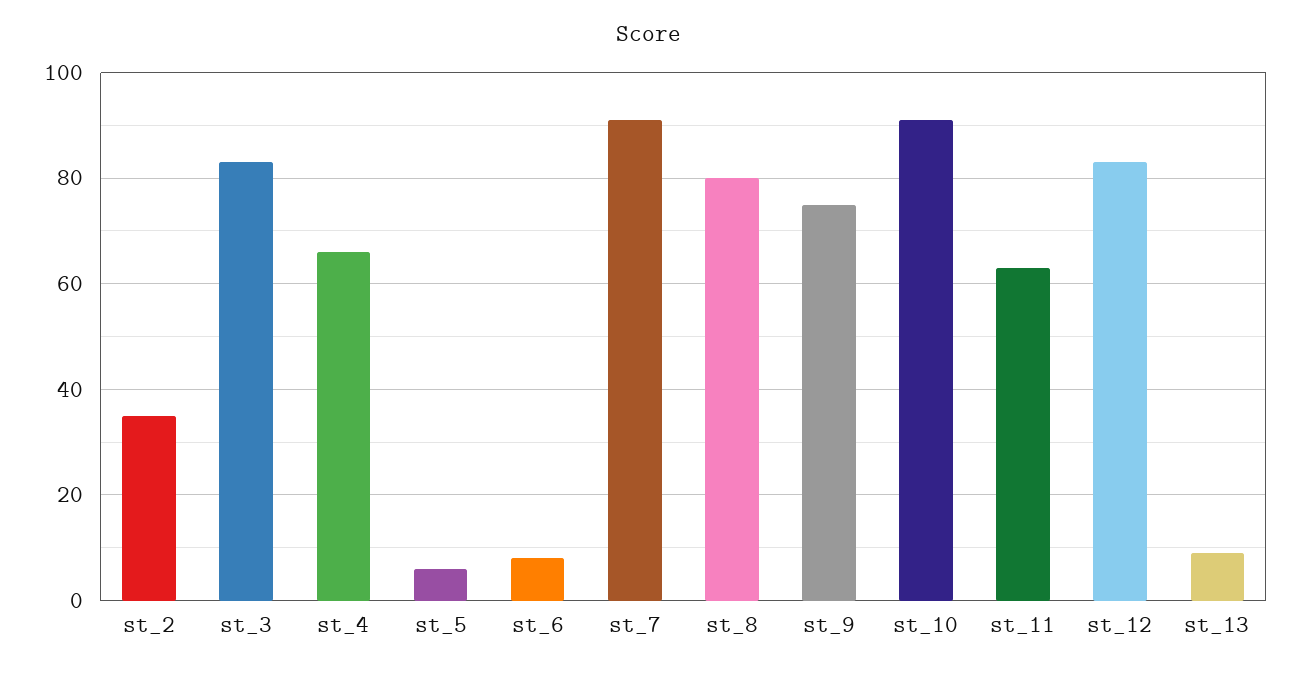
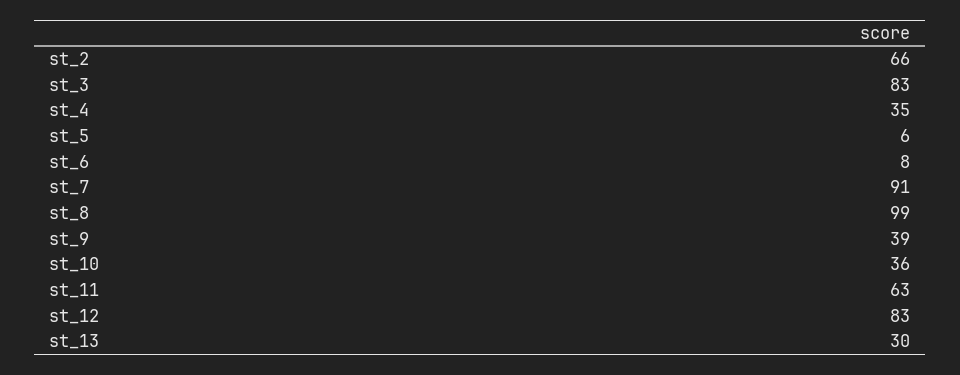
  {
-   "st_2": 35,
+   "st_2": 66,
    "st_3": 83,
-   "st_4": 65,
+   "st_4": 35,
    "st_5": 6,
    "st_6": 8,
    "st_7": 91,
-   "st_8": 80,
+   "st_8": 99,
-   "st_9": 75,
+   "st_9": 39,
-   "st_10": 90,
+   "st_10": 36,
    "st_11": 63,
    "st_12": 83,
-   "st_13": 10
+   "st_13": 30
  }

